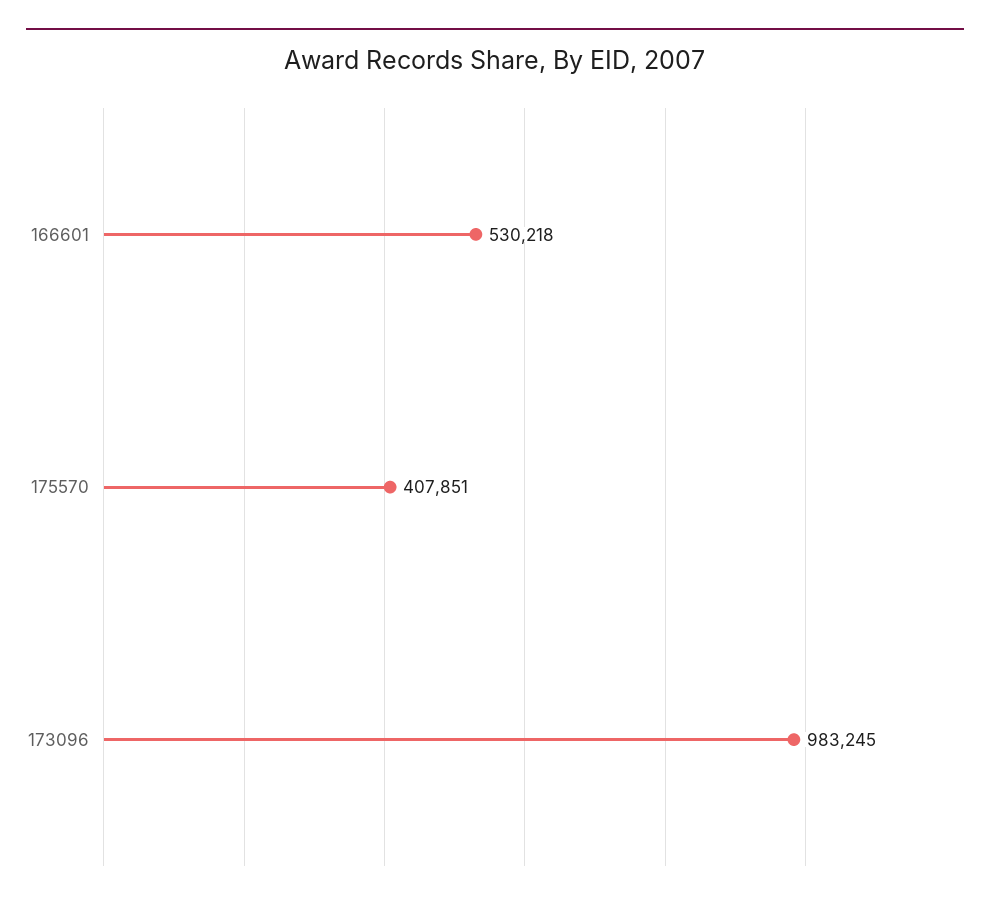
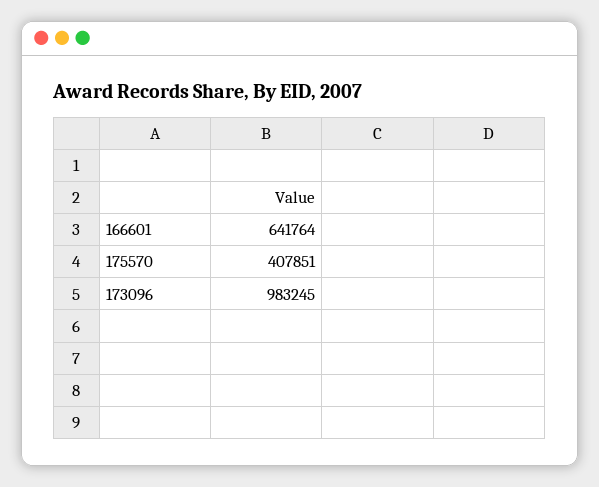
  {
-   "166601": 530218,
+   "166601": 641764,
    "175570": 407851,
    "173096": 983245
  }

